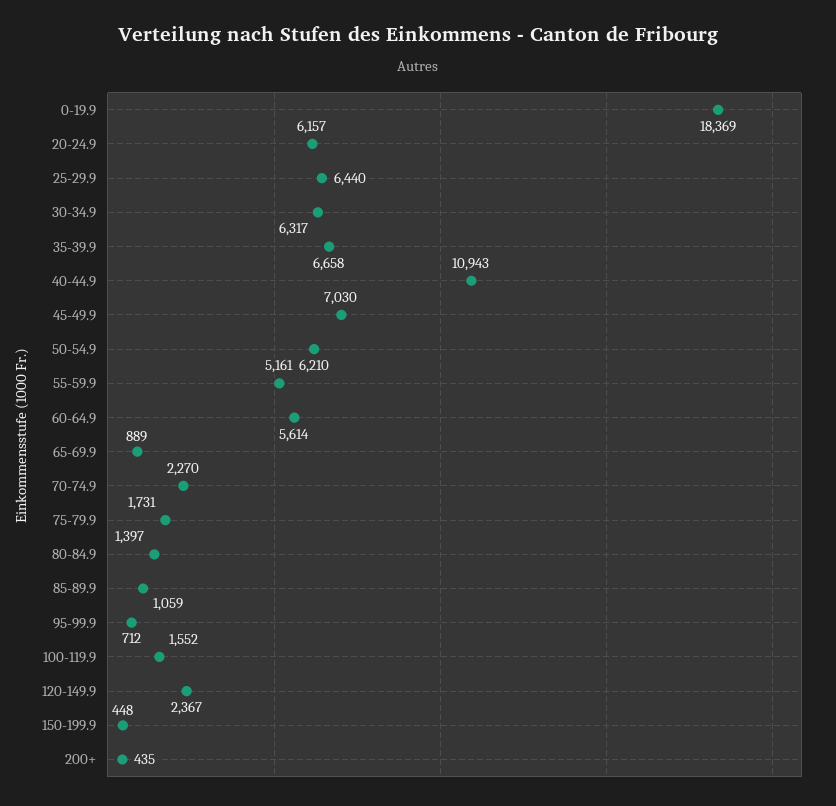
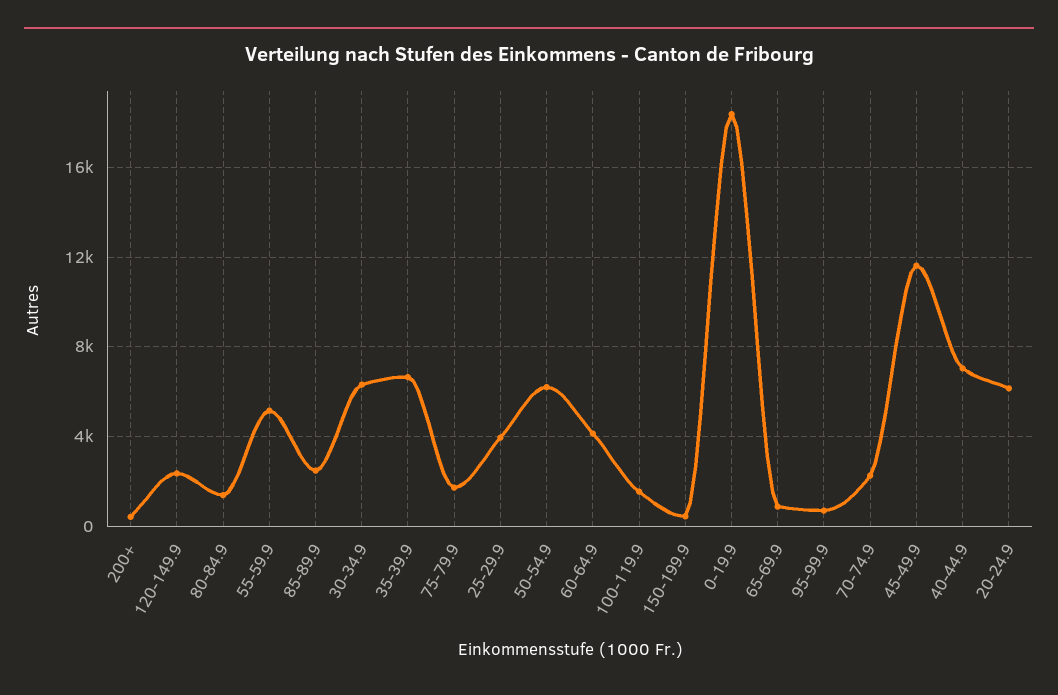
  {
    "0-19.9": 18369,
    "20-24.9": 6157,
-   "25-29.9": 6440,
+   "25-29.9": 4000,
    "30-34.9": 6317,
    "35-39.9": 6658,
-   "40-44.9": 10943,
+   "40-44.9": 7000,
-   "45-49.9": 7030,
+   "45-49.9": 11500,
    "50-54.9": 6210,
    "55-59.9": 5161,
-   "60-64.9": 5614,
+   "60-64.9": 4000,
    "65-69.9": 889,
    "70-74.9": 2270,
    "75-79.9": 1731,
    "80-84.9": 1397,
-   "85-89.9": 1059,
+   "85-89.9": 2500,
    "95-99.9": 712,
    "100-119.9": 1552,
    "120-149.9": 2367,
    "150-199.9": 448,
    "200+": 435
  }

